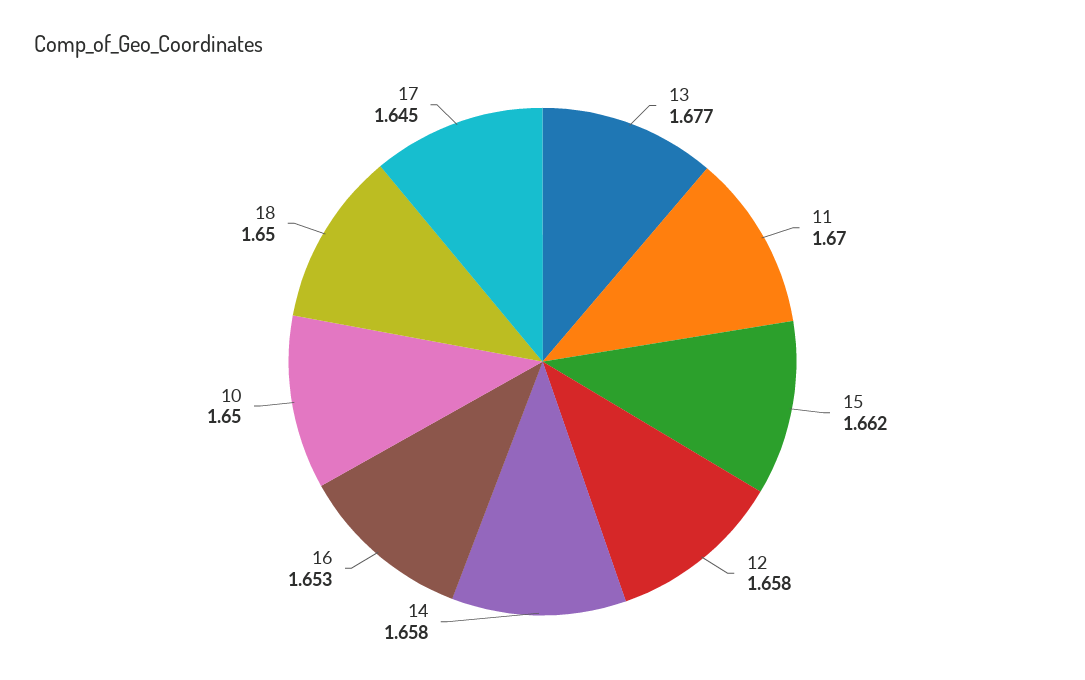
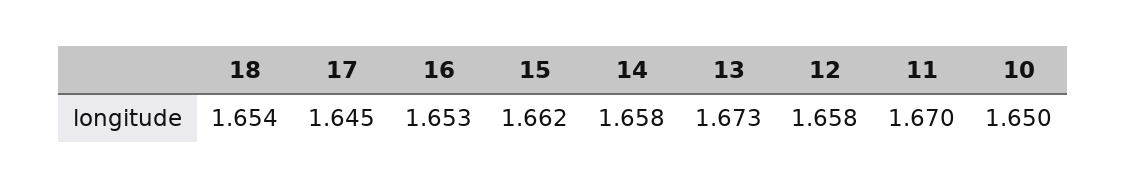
  {
-   "13": 1.677,
+   "13": 1.673,
    "11": 1.67,
    "15": 1.662,
    "12": 1.658,
    "14": 1.658,
    "16": 1.653,
    "10": 1.65,
-   "18": 1.65,
+   "18": 1.654,
    "17": 1.645
  }

